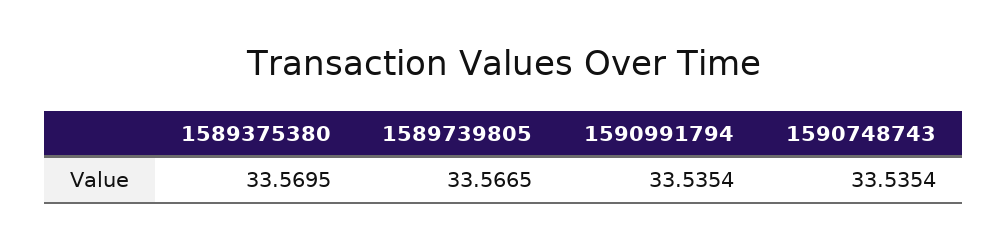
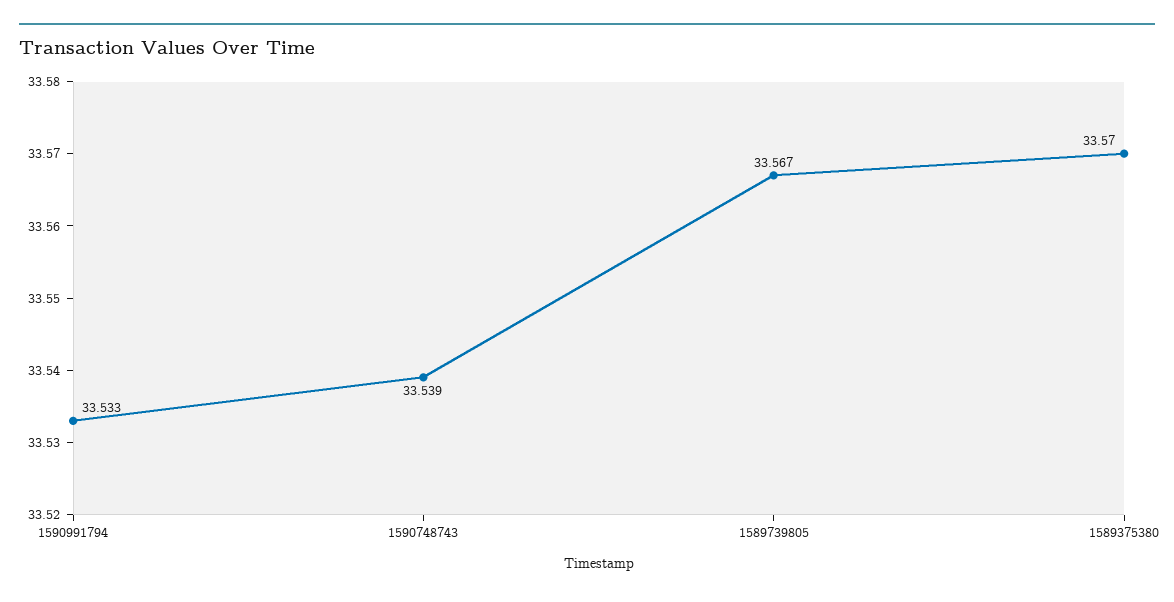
  {
    "1589375380": 33.5695,
    "1589739805": 33.5665,
-   "1590991794": 33.5354,
+   "1590991794": 33.533,
-   "1590748743": 33.5354
+   "1590748743": 33.539
  }

